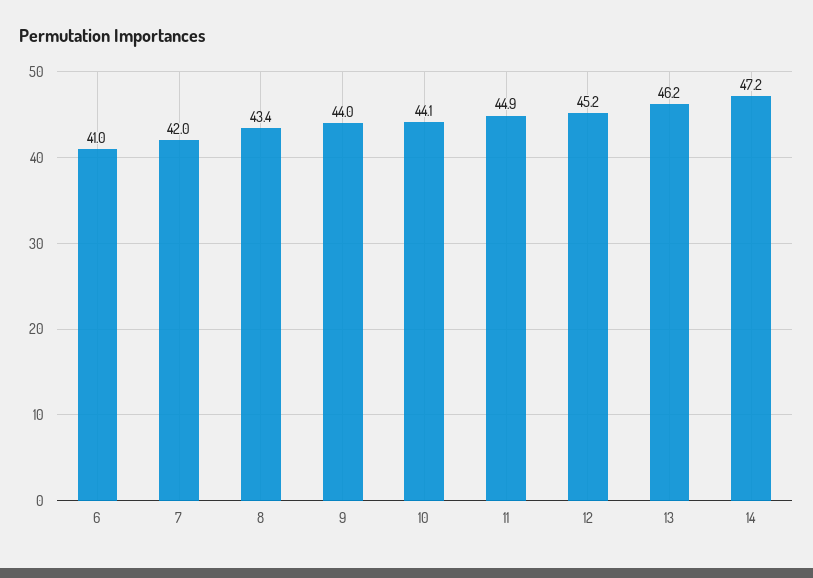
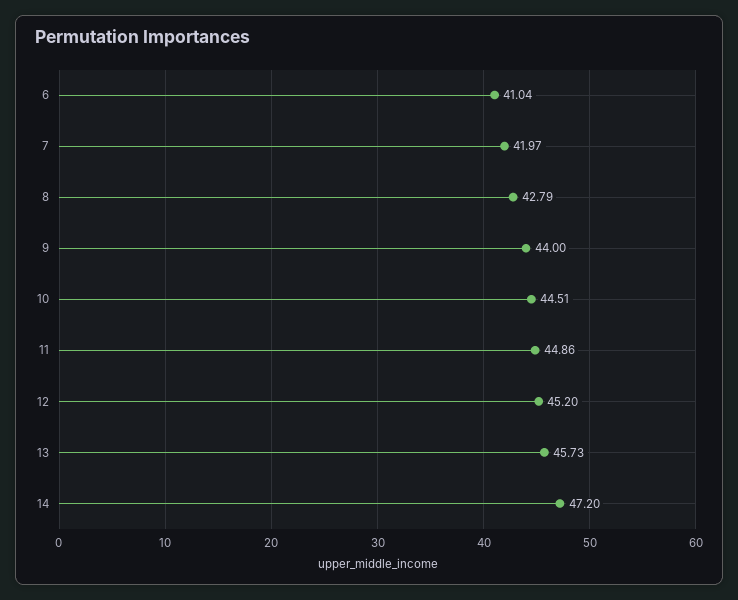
  {
    "6": 41.04,
    "7": 41.97,
-   "8": 43.4,
+   "8": 42.79,
    "9": 44,
-   "10": 44.1,
+   "10": 44.51,
    "11": 44.86,
    "12": 45.2,
-   "13": 46.2,
+   "13": 45.73,
    "14": 47.2
  }

